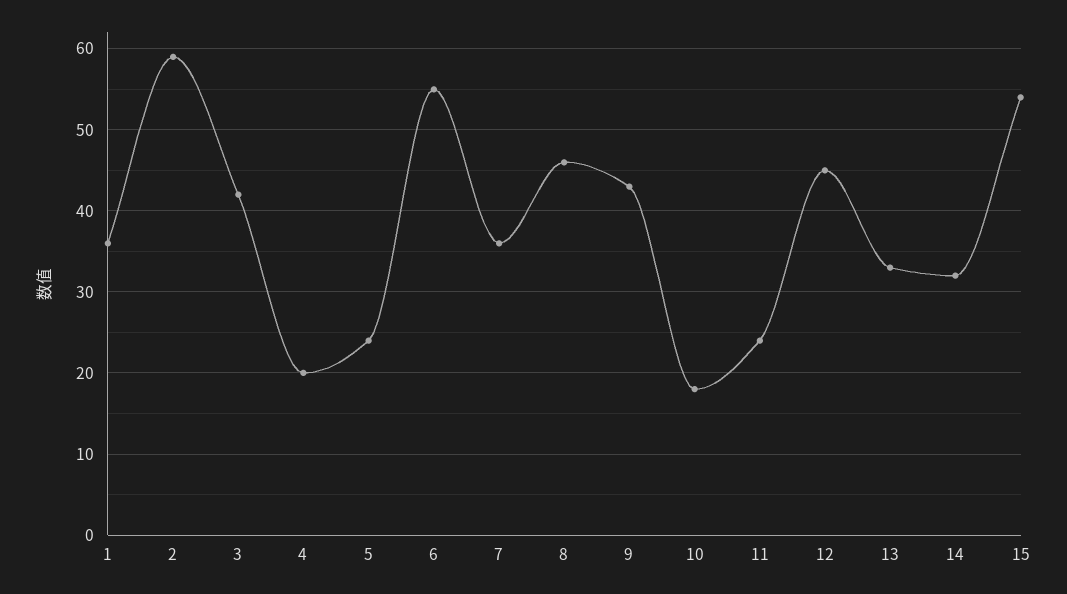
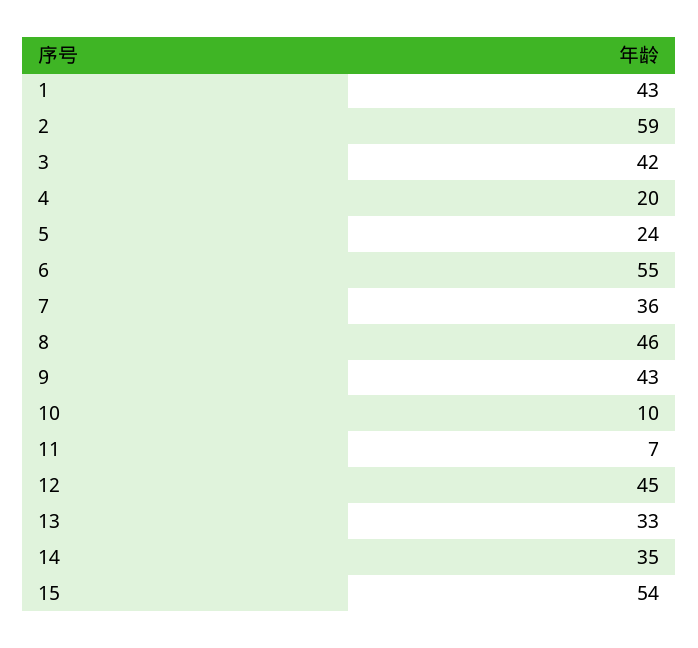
  {
-   "1": 36,
+   "1": 43,
    "2": 59,
    "3": 42,
    "4": 20,
    "5": 24,
    "6": 55,
    "7": 36,
    "8": 46,
    "9": 43,
-   "10": 18,
+   "10": 10,
-   "11": 24,
+   "11": 7,
    "12": 45,
    "13": 33,
-   "14": 32,
+   "14": 35,
    "15": 54
  }

